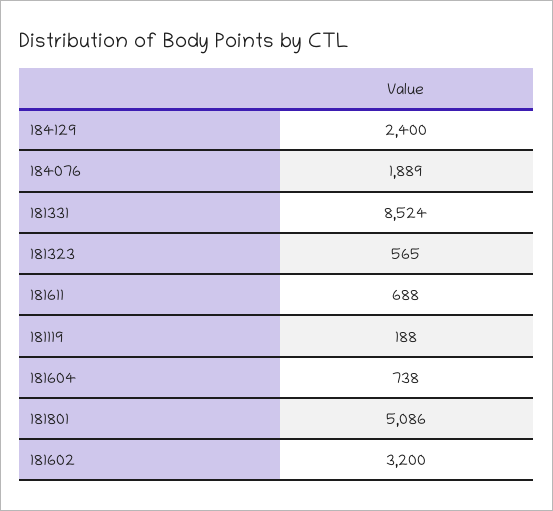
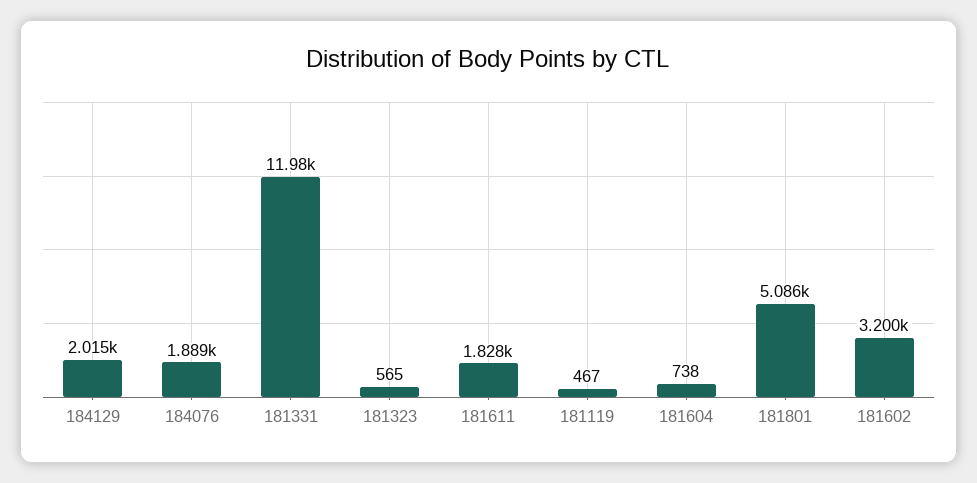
  {
-   "184129": 2400,
+   "184129": 2015,
    "184076": 1889,
-   "181331": 8524,
+   "181331": 11980,
    "181323": 565,
-   "181611": 688,
+   "181611": 1828,
-   "181119": 188,
+   "181119": 467,
    "181604": 738,
    "181801": 5086,
    "181602": 3200
  }

